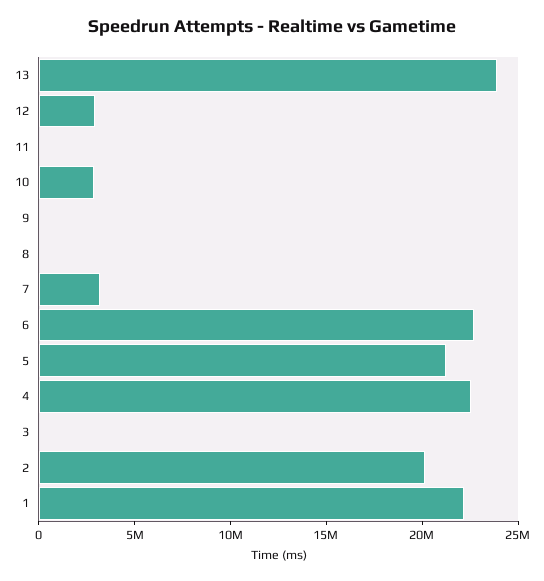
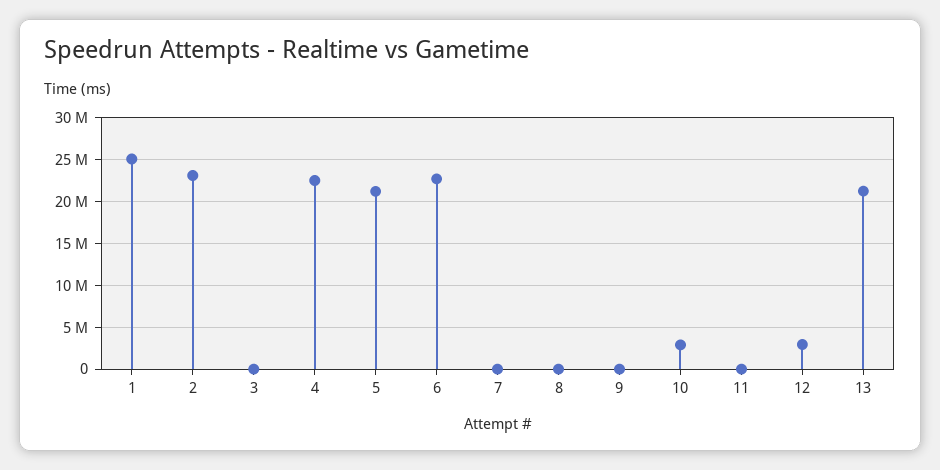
  {
-   "13": 24000000,
+   "13": 21000000,
    "12": 3000000,
    "11": 0,
    "10": 3000000,
    "9": 0,
    "8": 0,
-   "7": 3000000,
+   "7": 0,
    "6": 23000000,
    "5": 21000000,
    "4": 23000000,
    "3": 0,
-   "2": 20000000,
+   "2": 23000000,
-   "1": 22000000
+   "1": 25000000
  }

